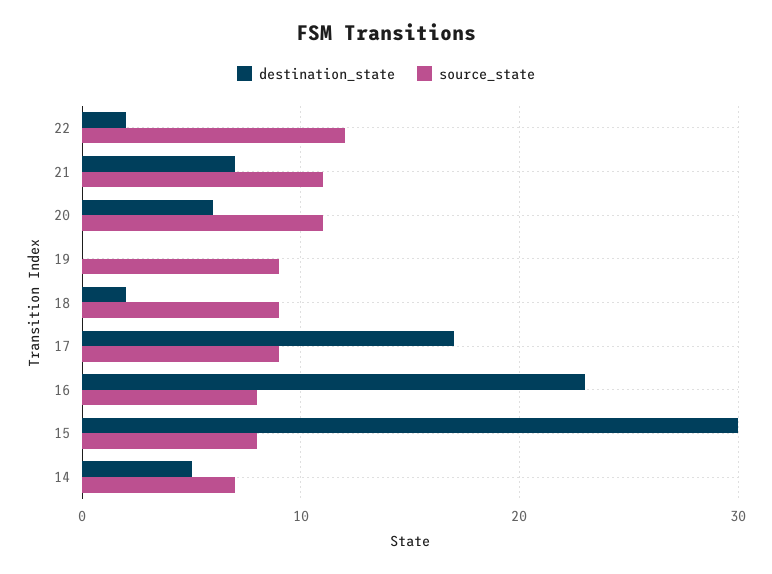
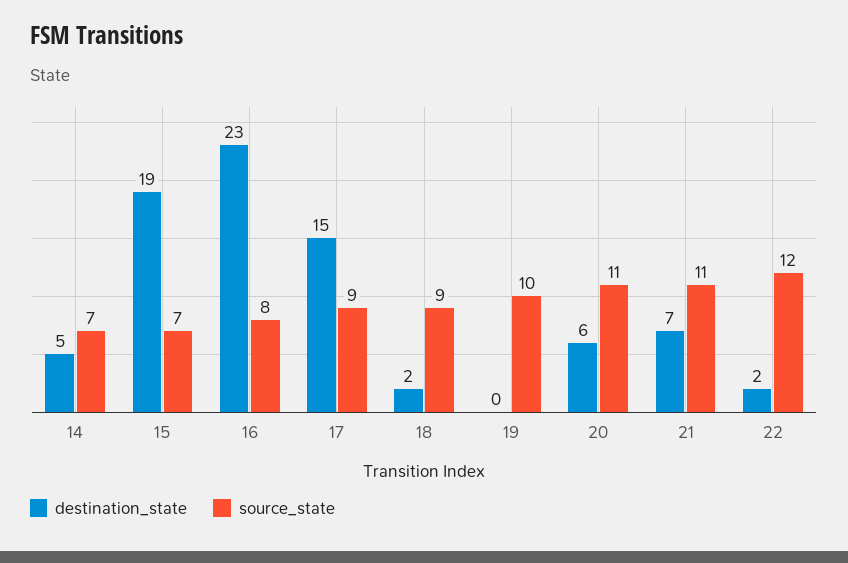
  {
    "destination_state": {
      "22": 2,
      "21": 7,
      "20": 6,
      "19": 0,
      "18": 2,
-     "17": 17,
+     "17": 15,
      "16": 23,
-     "15": 30,
+     "15": 19,
      "14": 5
    },
    "source_state": {
      "22": 12,
      "21": 11,
      "20": 11,
-     "19": 9,
+     "19": 10,
      "18": 9,
      "17": 9,
      "16": 8,
-     "15": 8,
+     "15": 7,
      "14": 7
    }
  }

